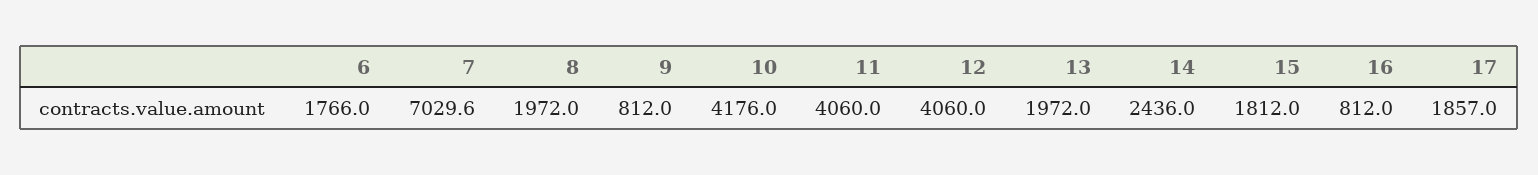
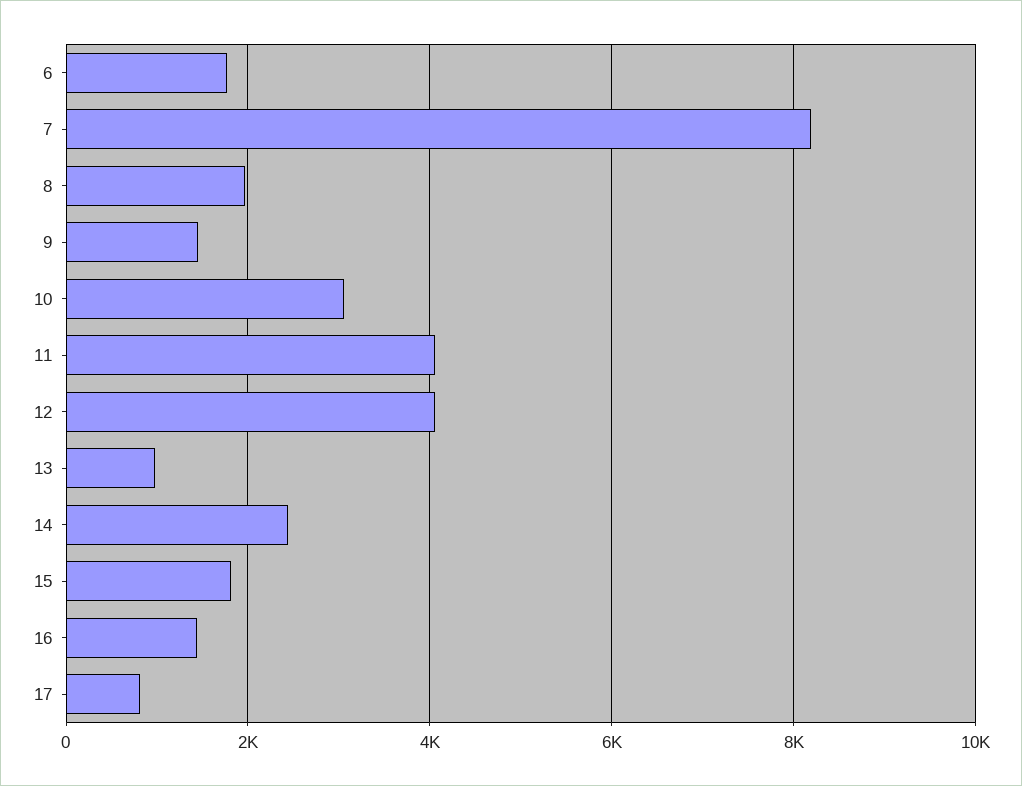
  {
    "6": 1766,
-   "7": 7029.6,
+   "7": 8200,
    "8": 1972,
-   "9": 812,
+   "9": 1400,
-   "10": 4176,
+   "10": 3000,
    "11": 4060,
    "12": 4060,
-   "13": 1972,
+   "13": 1000,
    "14": 2436,
    "15": 1812,
-   "16": 812,
+   "16": 1400,
-   "17": 1857
+   "17": 800
  }

